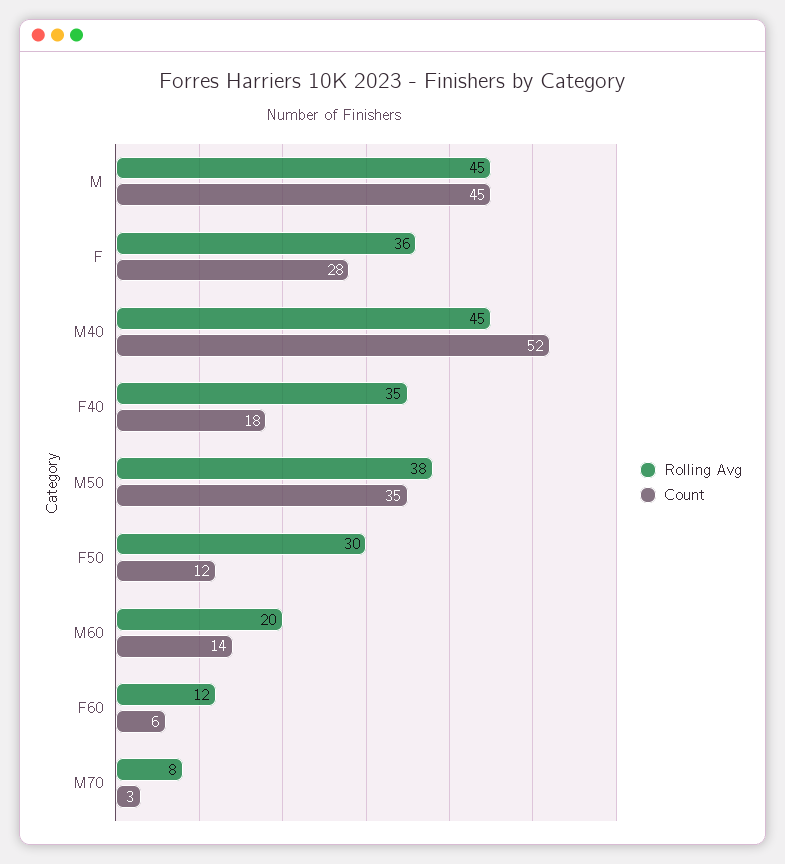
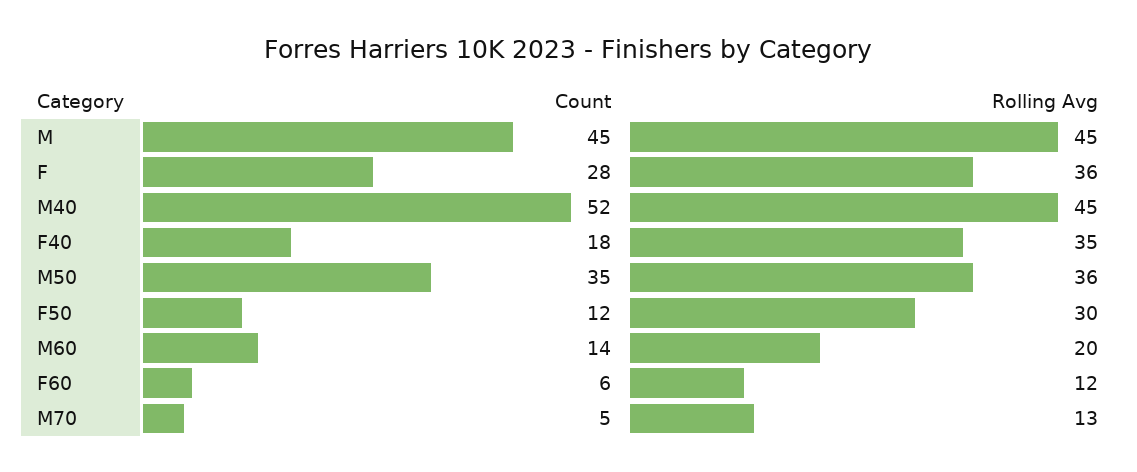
  {
    "Rolling Avg": {
      "M": 45,
      "F": 36,
      "M40": 45,
      "F40": 35,
-     "M50": 38,
+     "M50": 36,
      "F50": 30,
      "M60": 20,
      "F60": 12,
-     "M70": 8
+     "M70": 13
    },
    "Count": {
      "M": 45,
      "F": 28,
      "M40": 52,
      "F40": 18,
      "M50": 35,
      "F50": 12,
      "M60": 14,
      "F60": 6,
-     "M70": 3
+     "M70": 5
    }
  }

